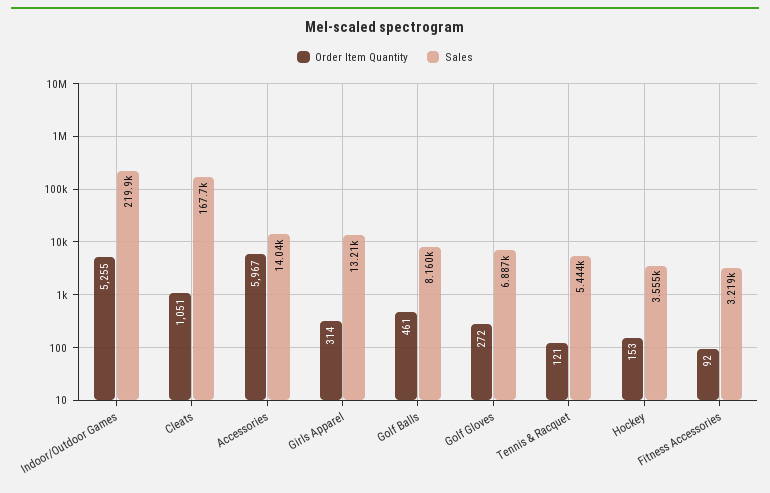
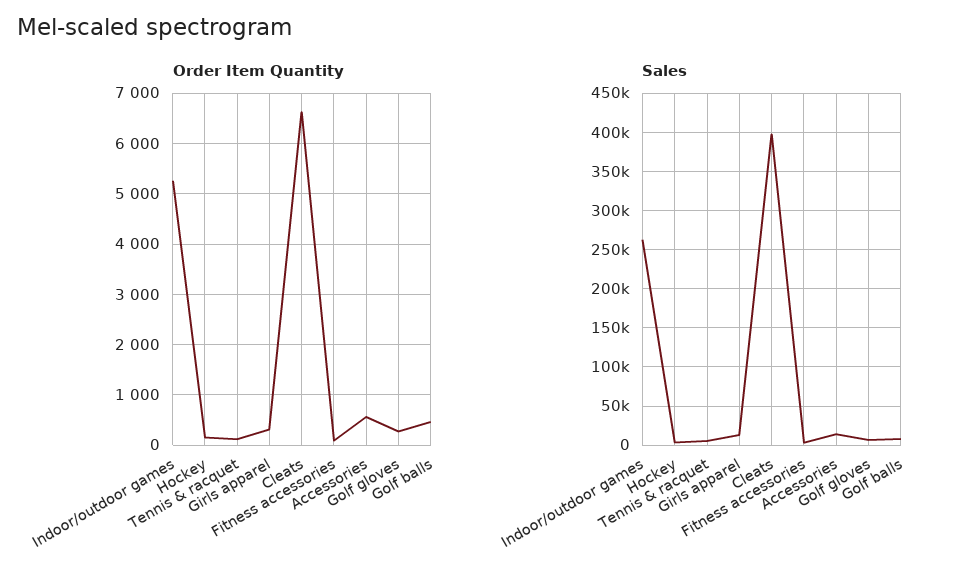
  {
    "Order Item Quantity": {
      "Indoor/Outdoor Games": 5255,
-     "Cleats": 1051,
+     "Cleats": 6600,
-     "Accessories": 5967,
+     "Accessories": 600,
      "Girls Apparel": 314,
      "Golf Balls": 461,
      "Golf Gloves": 272,
      "Tennis & Racquet": 121,
      "Hockey": 153,
      "Fitness Accessories": 92
    },
    "Sales": {
-     "Indoor/Outdoor Games": 219900,
+     "Indoor/Outdoor Games": 260000,
-     "Cleats": 167700,
+     "Cleats": 400000,
      "Accessories": 14040,
      "Girls Apparel": 13210,
      "Golf Balls": 8160,
      "Golf Gloves": 6887,
      "Tennis & Racquet": 5444,
      "Hockey": 3555,
      "Fitness Accessories": 3219
    }
  }

